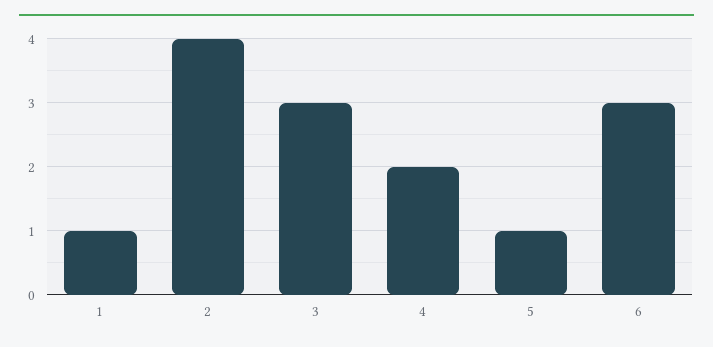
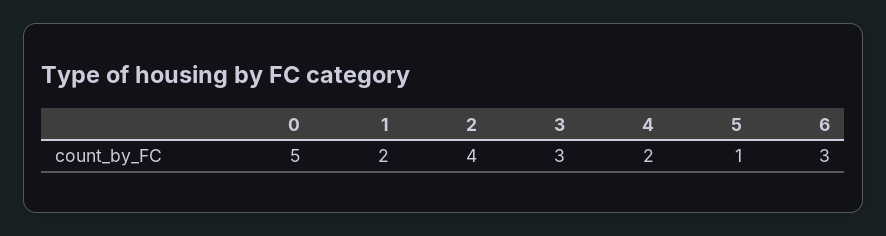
  {
-   "1": 1,
+   "1": 2,
    "2": 4,
    "3": 3,
    "4": 2,
    "5": 1,
-   "6": 3
+   "6": 3,
+   "0": 5
  }

